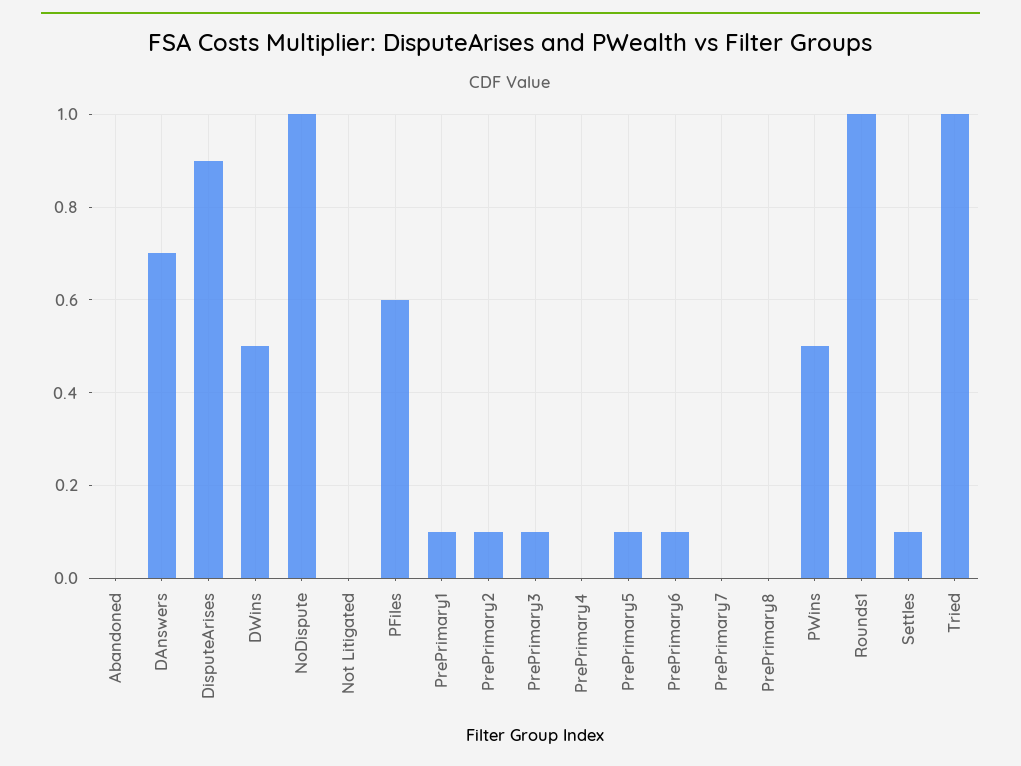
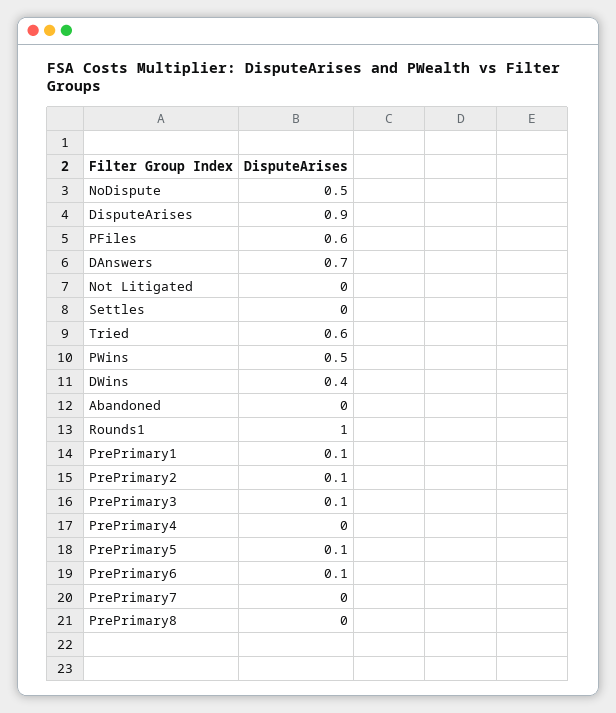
  {
    "Abandoned": 0,
    "DAnswers": 0.7,
    "DisputeArises": 0.9,
-   "DWins": 0.5,
+   "DWins": 0.4,
-   "NoDispute": 1,
+   "NoDispute": 0.5,
    "Not Litigated": 0,
    "PFiles": 0.6,
    "PrePrimary1": 0.1,
    "PrePrimary2": 0.1,
    "PrePrimary3": 0.1,
    "PrePrimary4": 0,
    "PrePrimary5": 0.1,
    "PrePrimary6": 0.1,
    "PrePrimary7": 0,
    "PrePrimary8": 0,
    "PWins": 0.5,
    "Rounds1": 1,
-   "Settles": 0.1,
+   "Settles": 0,
-   "Tried": 1
+   "Tried": 0.6
  }

